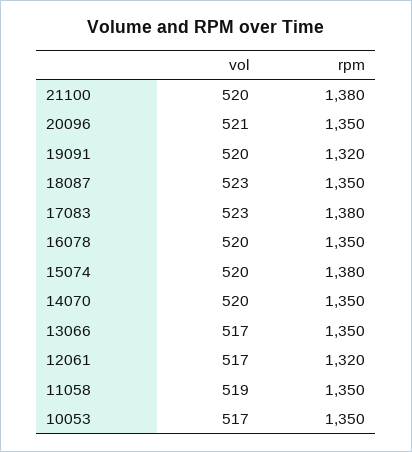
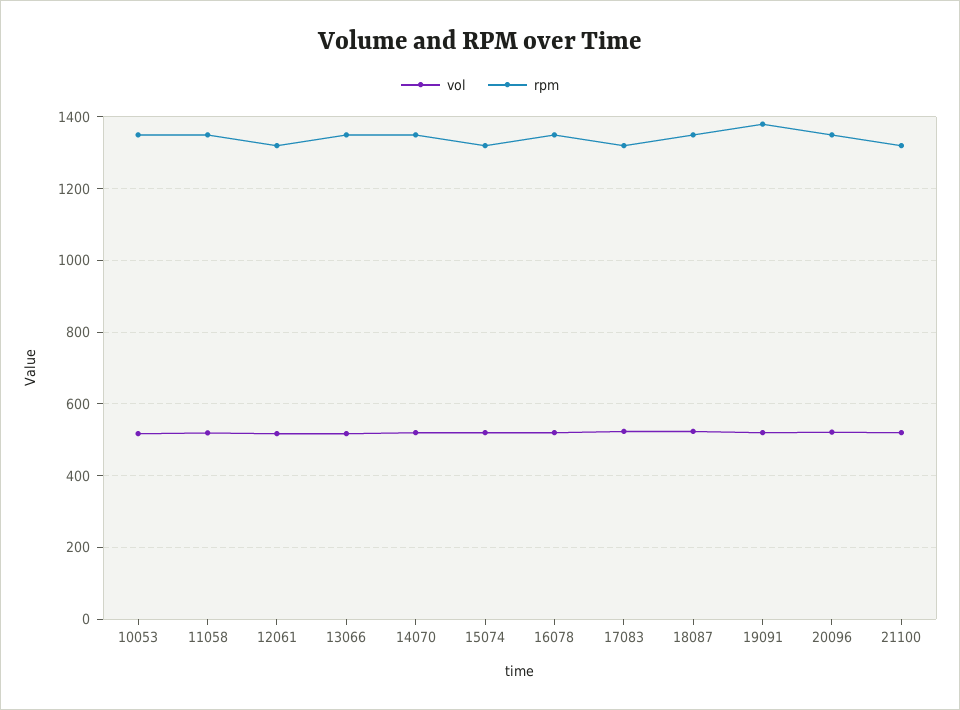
  {
    "vol": {
      "21100": 520,
      "20096": 521,
      "19091": 520,
      "18087": 523,
      "17083": 523,
      "16078": 520,
      "15074": 520,
      "14070": 520,
      "13066": 517,
      "12061": 517,
      "11058": 519,
      "10053": 517
    },
    "rpm": {
-     "21100": 1380,
+     "21100": 1320,
      "20096": 1350,
-     "19091": 1320,
+     "19091": 1380,
      "18087": 1350,
-     "17083": 1380,
+     "17083": 1320,
      "16078": 1350,
-     "15074": 1380,
+     "15074": 1320,
      "14070": 1350,
      "13066": 1350,
      "12061": 1320,
      "11058": 1350,
      "10053": 1350
    }
  }

